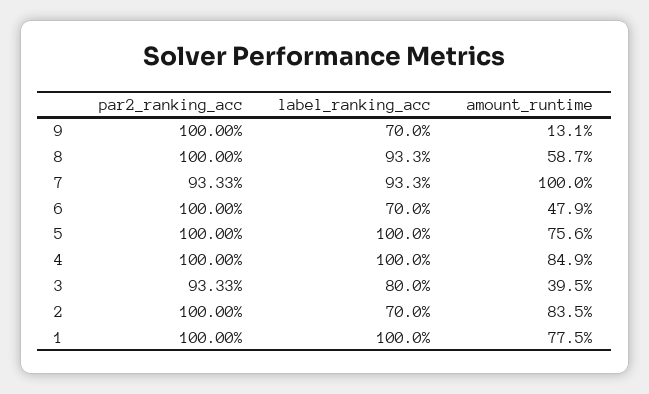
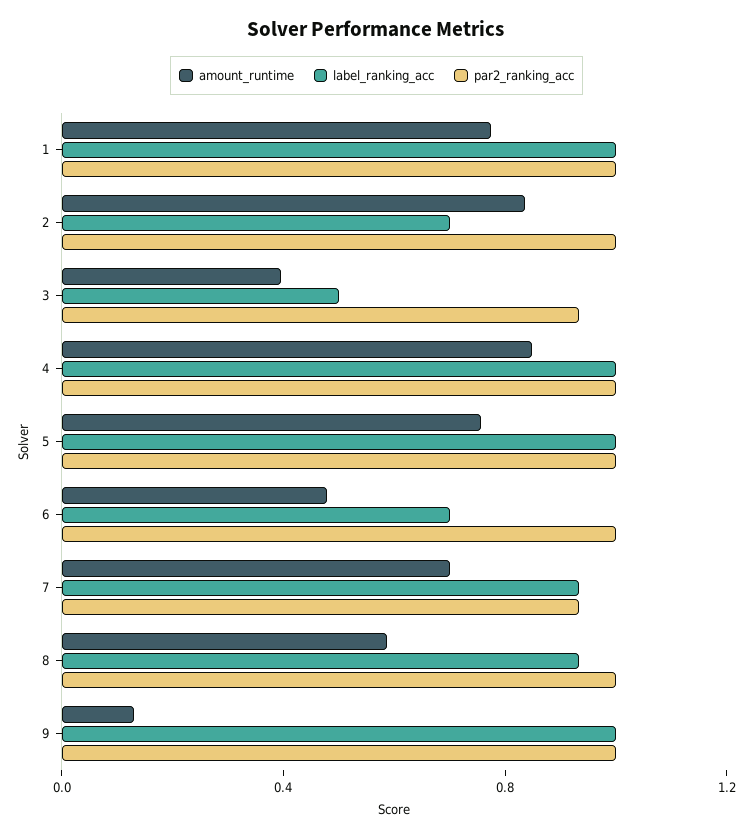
  {
    "par2_ranking_acc": {
      "9": 1,
      "8": 1,
      "7": 0.9333,
      "6": 1,
      "5": 1,
      "4": 1,
      "3": 0.9333,
      "2": 1,
      "1": 1
    },
    "label_ranking_acc": {
-     "9": 0.7,
+     "9": 1,
      "8": 0.933,
      "7": 0.933,
      "6": 0.7,
      "5": 1,
      "4": 1,
-     "3": 0.8,
+     "3": 0.5,
      "2": 0.7,
      "1": 1
    },
    "amount_runtime": {
      "9": 0.131,
      "8": 0.587,
-     "7": 1,
+     "7": 0.7,
      "6": 0.479,
      "5": 0.756,
      "4": 0.849,
      "3": 0.395,
      "2": 0.835,
      "1": 0.775
    }
  }

